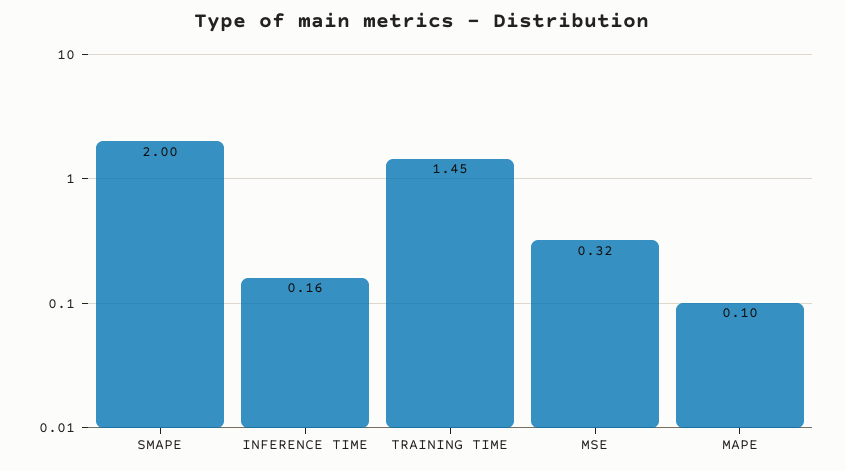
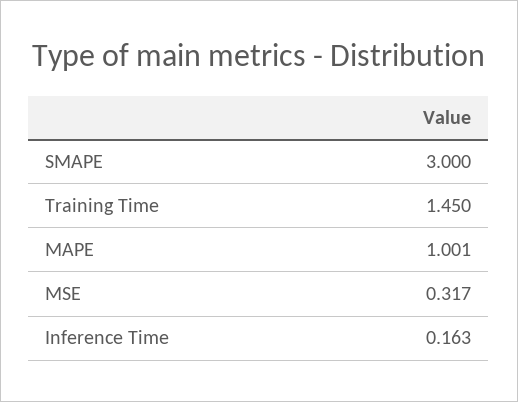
  {
-   "SMAPE": 2,
+   "SMAPE": 3,
    "INFERENCE TIME": 0.163,
    "TRAINING TIME": 1.45,
    "MSE": 0.317,
-   "MAPE": 0.1
+   "MAPE": 1.001
  }

